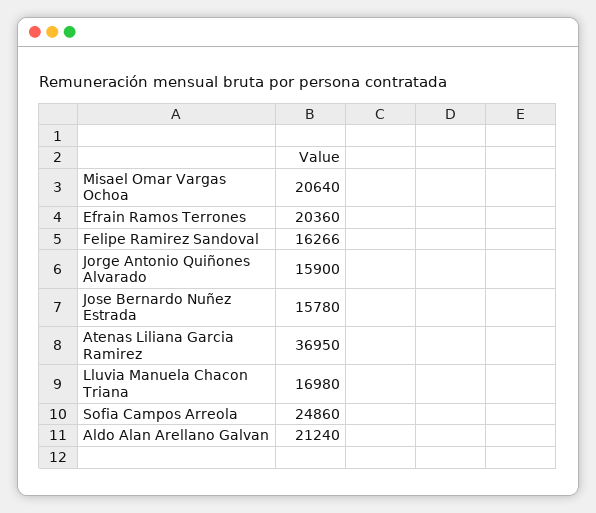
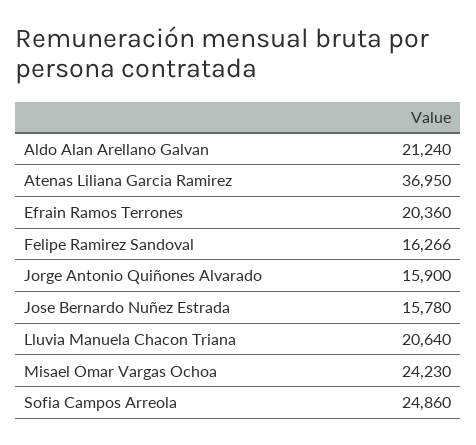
  {
-   "Misael Omar Vargas Ochoa": 20640,
+   "Misael Omar Vargas Ochoa": 24230,
    "Efrain Ramos Terrones": 20360,
    "Felipe Ramirez Sandoval": 16266,
    "Jorge Antonio Quiñones Alvarado": 15900,
    "Jose Bernardo Nuñez Estrada": 15780,
    "Atenas Liliana Garcia Ramirez": 36950,
-   "Lluvia Manuela Chacon Triana": 16980,
+   "Lluvia Manuela Chacon Triana": 20640,
    "Sofia Campos Arreola": 24860,
    "Aldo Alan Arellano Galvan": 21240
  }

